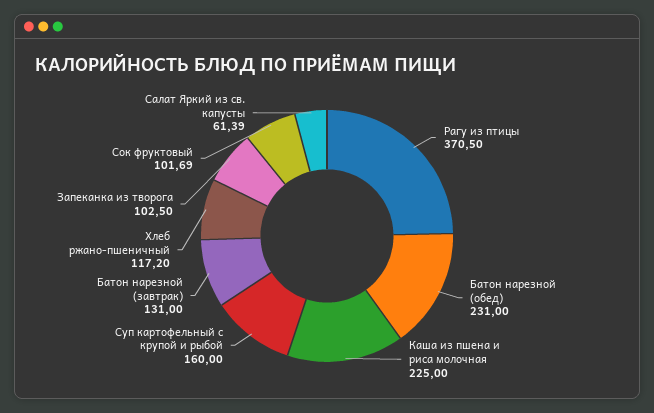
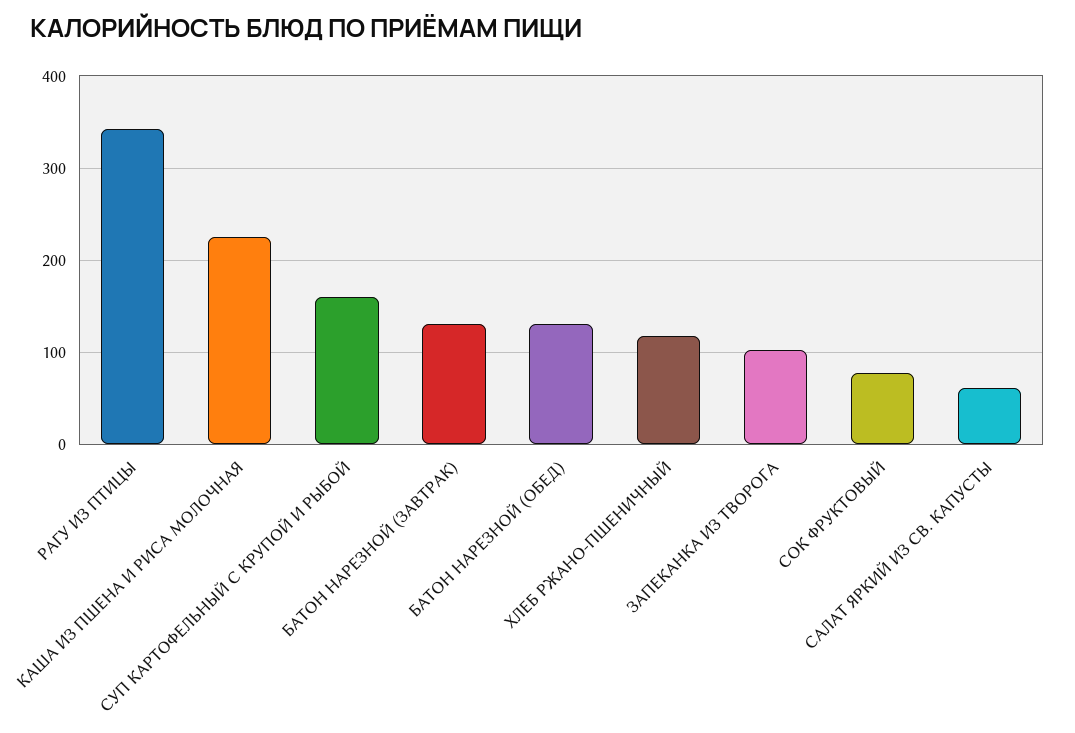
  {
-   "Рагу из птицы": 370.5,
+   "Рагу из птицы": 340,
-   "Батон нарезной (обед)": 231,
+   "Батон нарезной (обед)": 130,
    "Каша из пшена и риса молочная": 225,
    "Суп картофельный с крупой и рыбой": 160,
    "Батон нарезной (завтрак)": 131,
    "Хлеб ржано-пшеничный": 117.2,
    "Запеканка из творога": 102.5,
-   "Сок фруктовый": 101.69,
+   "Сок фруктовый": 80,
    "Салат Яркий из св. капусты": 61.39
  }

